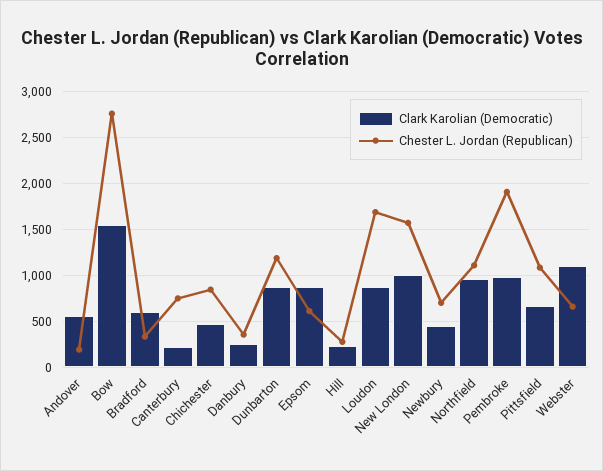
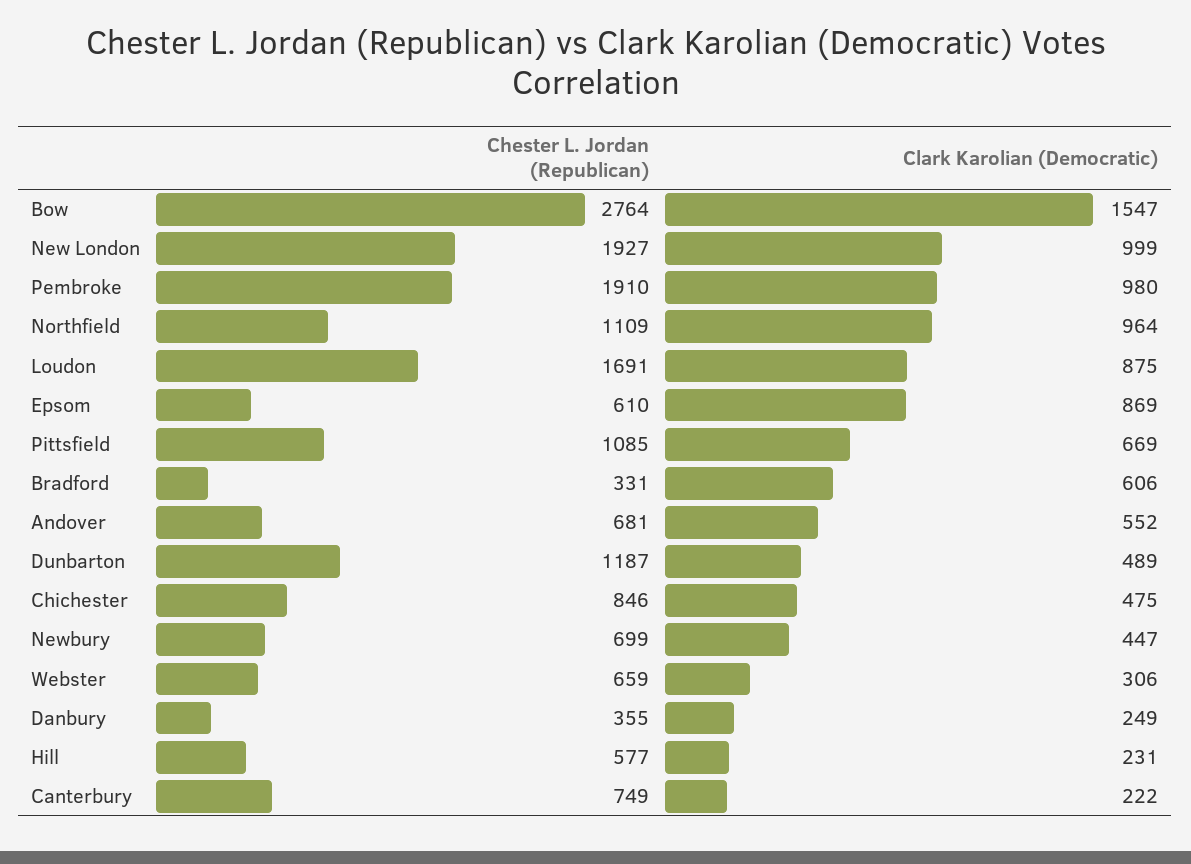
  {
    "Clark Karolian (Democratic)": {
      "Andover": 552,
      "Bow": 1547,
      "Bradford": 606,
      "Canterbury": 222,
      "Chichester": 475,
      "Danbury": 249,
-     "Dunbarton": 900,
+     "Dunbarton": 489,
      "Epsom": 869,
      "Hill": 231,
      "Loudon": 875,
      "New London": 999,
      "Newbury": 447,
      "Northfield": 964,
      "Pembroke": 980,
      "Pittsfield": 669,
-     "Webster": 1100
+     "Webster": 306
    },
    "Chester L. Jordan (Republican)": {
-     "Andover": 200,
+     "Andover": 681,
      "Bow": 2764,
      "Bradford": 331,
      "Canterbury": 749,
      "Chichester": 846,
      "Danbury": 355,
      "Dunbarton": 1187,
      "Epsom": 610,
-     "Hill": 300,
+     "Hill": 577,
      "Loudon": 1691,
-     "New London": 1600,
+     "New London": 1927,
      "Newbury": 699,
      "Northfield": 1109,
      "Pembroke": 1910,
      "Pittsfield": 1085,
      "Webster": 659
    }
  }

